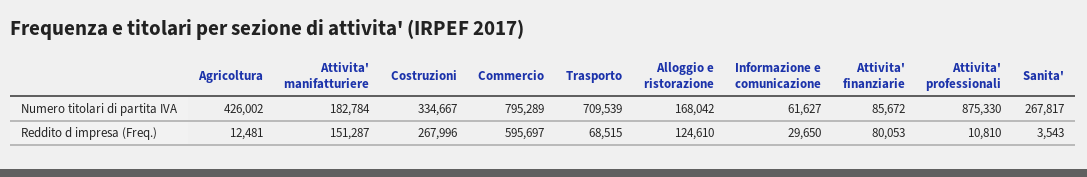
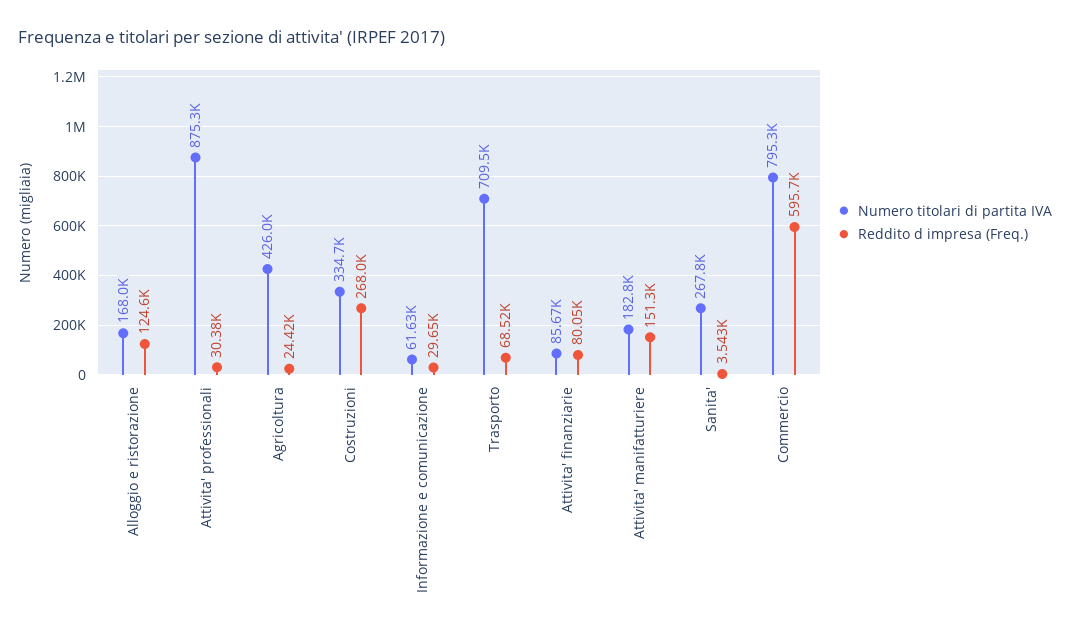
  {
    "Numero titolari di partita IVA": {
      "Agricoltura": 426002,
      "Attivita' manifatturiere": 182784,
      "Costruzioni": 334667,
      "Commercio": 795289,
      "Trasporto": 709539,
      "Alloggio e ristorazione": 168042,
      "Informazione e comunicazione": 61627,
      "Attivita' finanziarie": 85672,
      "Attivita' professionali": 875330,
      "Sanita'": 267817
    },
    "Reddito d impresa (Freq.)": {
-     "Agricoltura": 12481,
+     "Agricoltura": 24420,
      "Attivita' manifatturiere": 151287,
      "Costruzioni": 267996,
      "Commercio": 595697,
      "Trasporto": 68515,
      "Alloggio e ristorazione": 124610,
      "Informazione e comunicazione": 29650,
      "Attivita' finanziarie": 80053,
-     "Attivita' professionali": 10810,
+     "Attivita' professionali": 30380,
      "Sanita'": 3543
    }
  }

